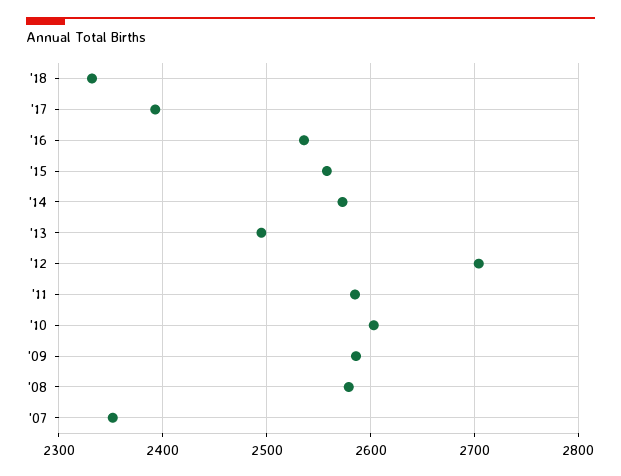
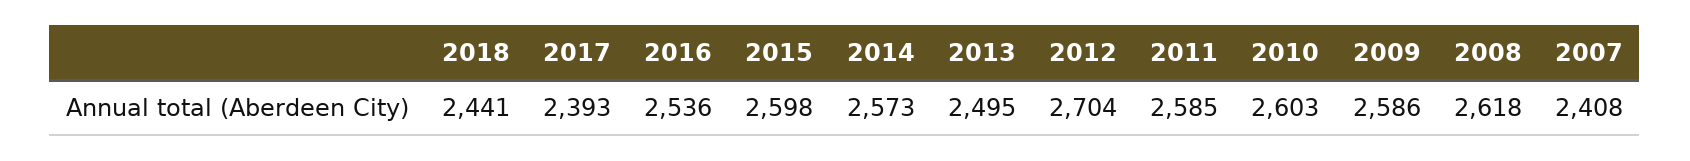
  {
-   "'18": 2330,
+   "'18": 2441,
    "'17": 2393,
    "'16": 2536,
-   "'15": 2560,
+   "'15": 2598,
    "'14": 2573,
    "'13": 2495,
    "'12": 2704,
    "'11": 2585,
    "'10": 2603,
    "'09": 2586,
-   "'08": 2580,
+   "'08": 2618,
-   "'07": 2350
+   "'07": 2408
  }

